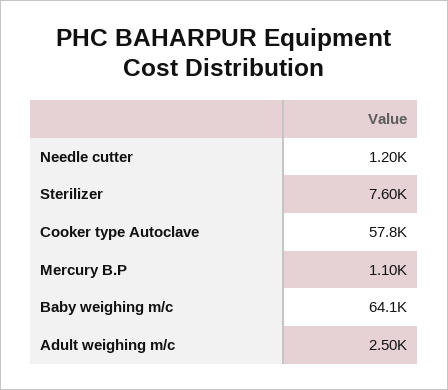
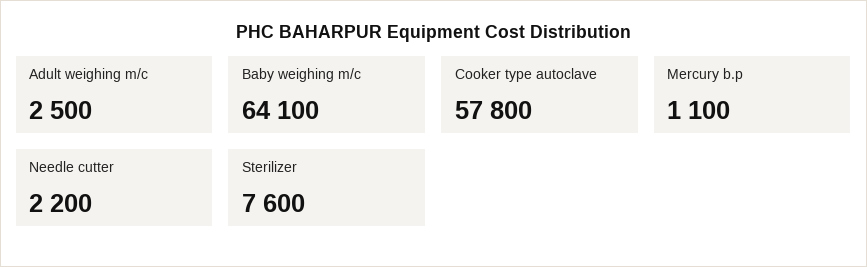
  {
-   "Needle cutter": 1200,
+   "Needle cutter": 2200,
    "Sterilizer": 7600,
    "Cooker type Autoclave": 57800,
    "Mercury B.P": 1100,
    "Baby weighing m/c": 64100,
    "Adult weighing m/c": 2500
  }

